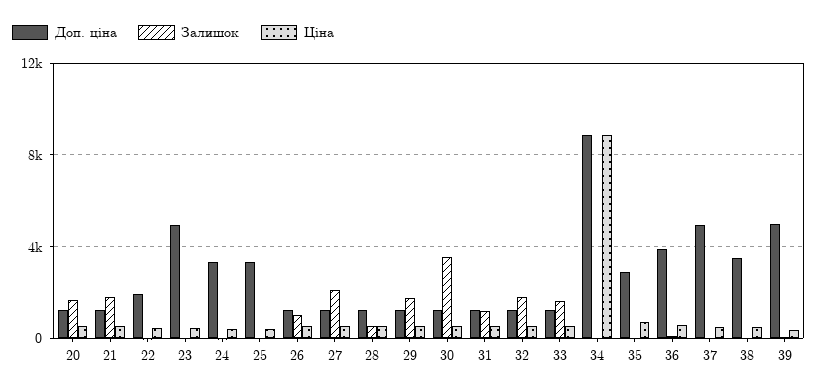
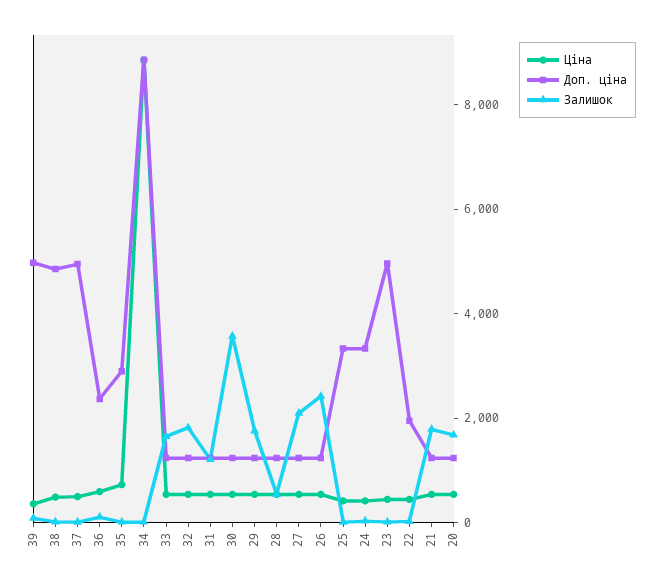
  {
    "Доп. ціна": {
      "20": 1000,
      "21": 1000,
      "22": 2000,
      "23": 5000,
      "24": 3500,
      "25": 3500,
      "26": 1000,
      "27": 1000,
      "28": 1000,
      "29": 1000,
      "30": 1000,
      "31": 1000,
      "32": 1000,
      "33": 1000,
      "34": 9000,
      "35": 3000,
-     "36": 4000,
+     "36": 2500,
      "37": 5000,
-     "38": 3500,
+     "38": 5000,
      "39": 5000
    },
    "Залишок": {
      "20": 1500,
      "21": 2000,
      "22": 0,
      "23": 0,
      "24": 0,
      "25": 0,
-     "26": 1000,
+     "26": 2500,
      "27": 2000,
      "28": 500,
      "29": 2000,
      "30": 3500,
      "31": 1000,
      "32": 2000,
      "33": 1500,
      "34": 0,
      "35": 0,
      "36": 0,
      "37": 0,
      "38": 0,
      "39": 0
    },
    "Ціна": {
      "20": 500,
      "21": 500,
      "22": 500,
      "23": 500,
      "24": 500,
      "25": 500,
      "26": 500,
      "27": 500,
      "28": 500,
      "29": 500,
      "30": 500,
      "31": 500,
      "32": 500,
      "33": 500,
      "34": 9000,
      "35": 500,
      "36": 500,
      "37": 500,
      "38": 500,
      "39": 500
    }
  }

